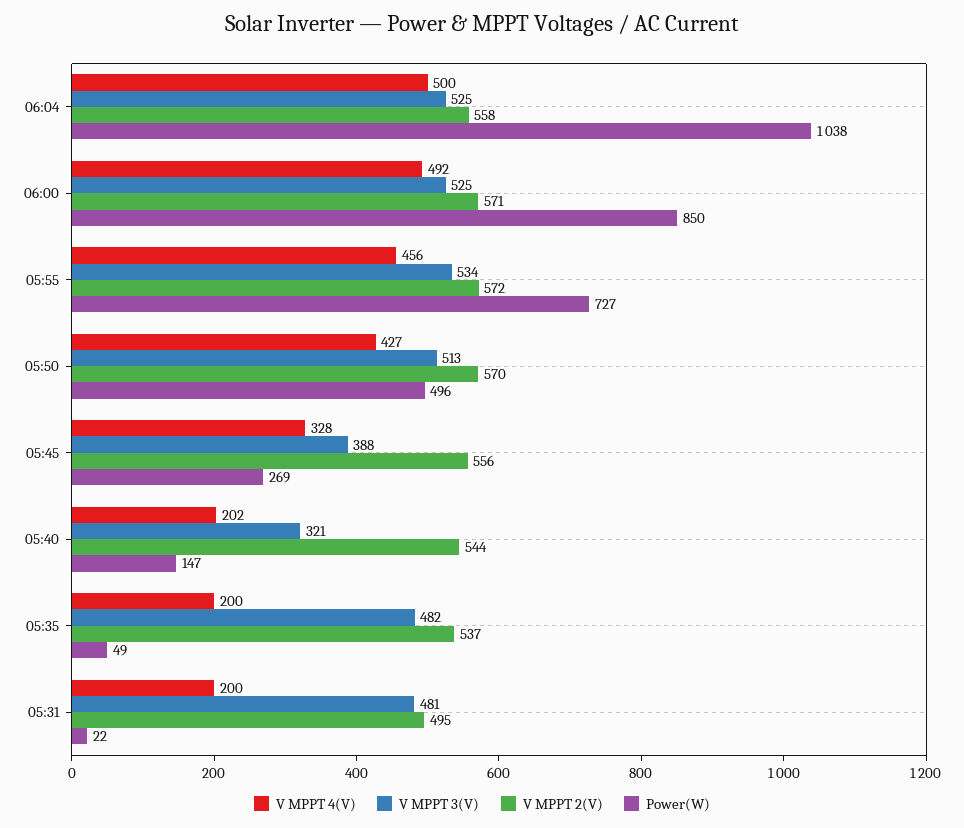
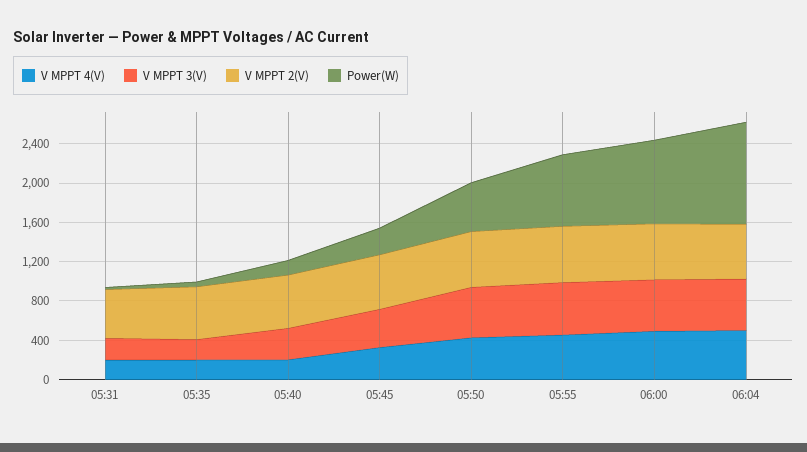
  {
    "V MPPT 4(V)": {
      "06:04": 500,
      "06:00": 492,
      "05:55": 456,
      "05:50": 427,
      "05:45": 328,
      "05:40": 202,
      "05:35": 200,
      "05:31": 200
    },
    "V MPPT 3(V)": {
      "06:04": 525,
      "06:00": 525,
      "05:55": 534,
      "05:50": 513,
      "05:45": 388,
      "05:40": 321,
-     "05:35": 482,
+     "05:35": 200,
-     "05:31": 481
+     "05:31": 200
    },
    "V MPPT 2(V)": {
      "06:04": 558,
      "06:00": 571,
      "05:55": 572,
      "05:50": 570,
      "05:45": 556,
      "05:40": 544,
      "05:35": 537,
      "05:31": 495
    },
    "Power(W)": {
      "06:04": 1038,
      "06:00": 850,
      "05:55": 727,
      "05:50": 496,
      "05:45": 269,
      "05:40": 147,
      "05:35": 49,
      "05:31": 22
    }
  }

